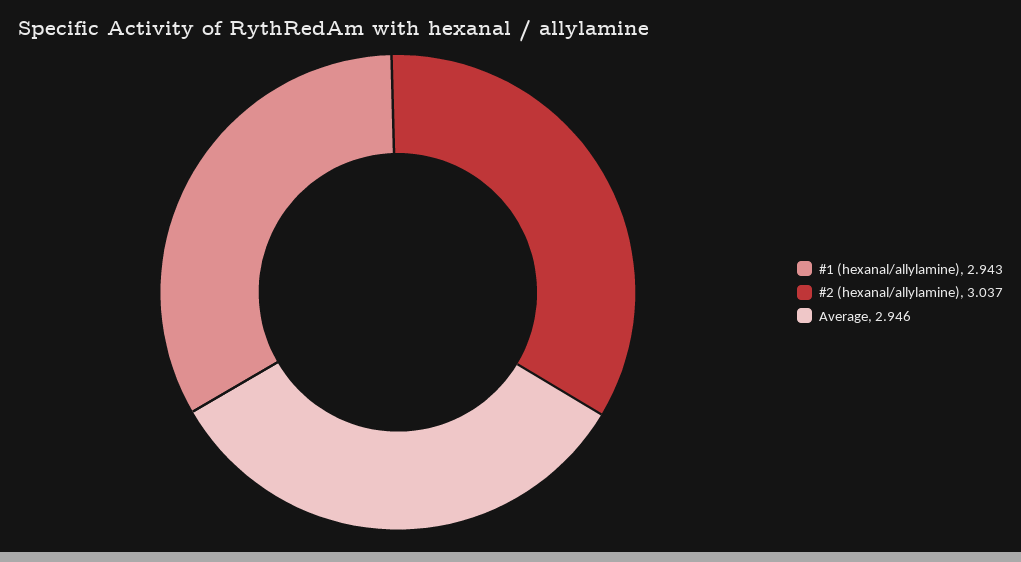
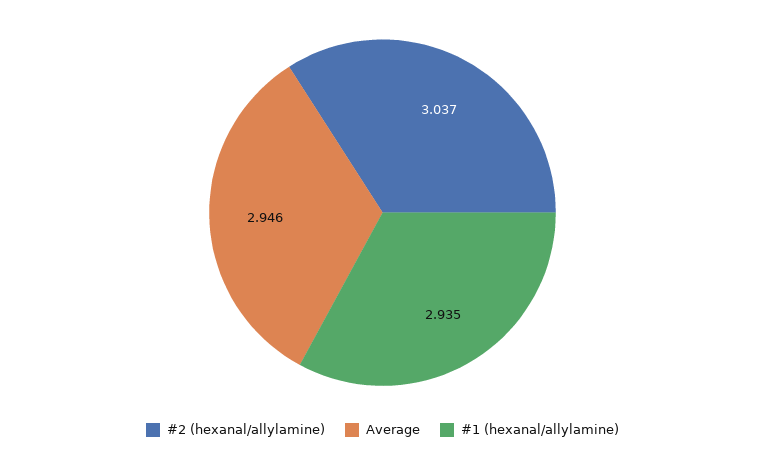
  {
-   "#1 (hexanal/allylamine)": 2.943,
+   "#1 (hexanal/allylamine)": 2.935,
    "#2 (hexanal/allylamine)": 3.037,
    "Average": 2.946
  }

